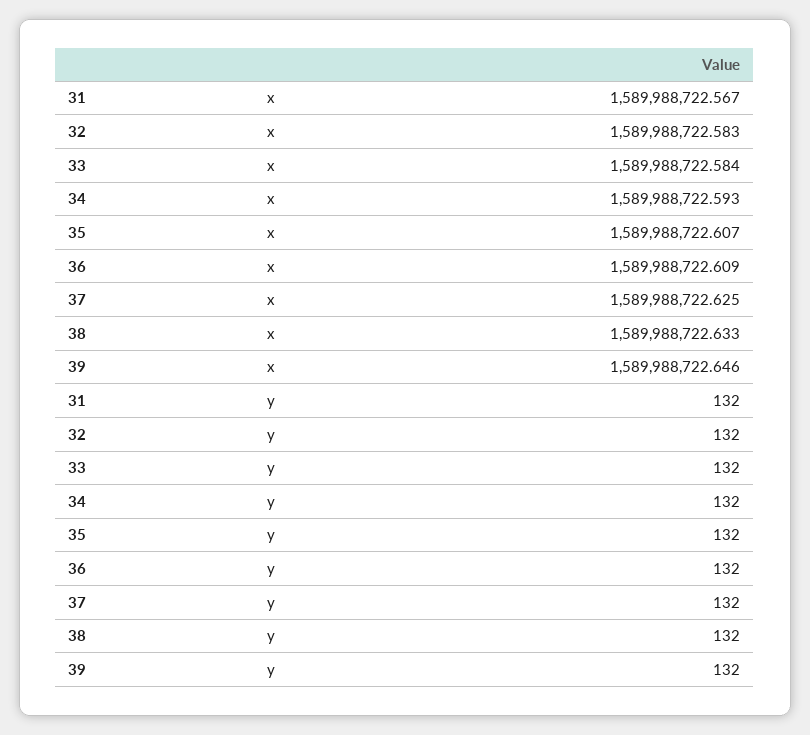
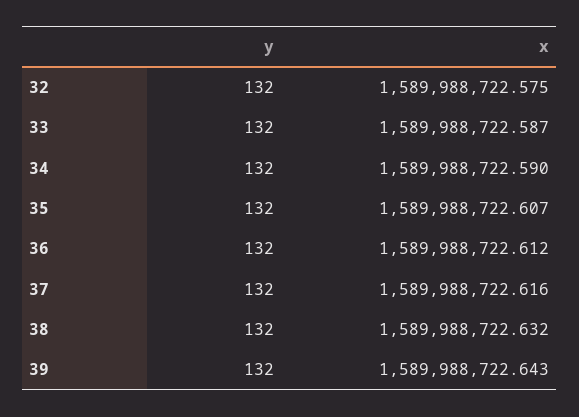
  {
-   "31": {
-     "x": 1589988722.567,
-     "y": 132
-   },
    "32": {
-     "x": 1589988722.583,
+     "x": 1589988722.575,
      "y": 132
    },
    "33": {
-     "x": 1589988722.584,
+     "x": 1589988722.587,
      "y": 132
    },
    "34": {
-     "x": 1589988722.593,
+     "x": 1589988722.59,
      "y": 132
    },
    "35": {
      "x": 1589988722.607,
      "y": 132
    },
    "36": {
-     "x": 1589988722.609,
+     "x": 1589988722.612,
      "y": 132
    },
    "37": {
-     "x": 1589988722.625,
+     "x": 1589988722.616,
      "y": 132
    },
    "38": {
-     "x": 1589988722.633,
+     "x": 1589988722.632,
      "y": 132
    },
    "39": {
-     "x": 1589988722.646,
+     "x": 1589988722.643,
      "y": 132
    }
  }

